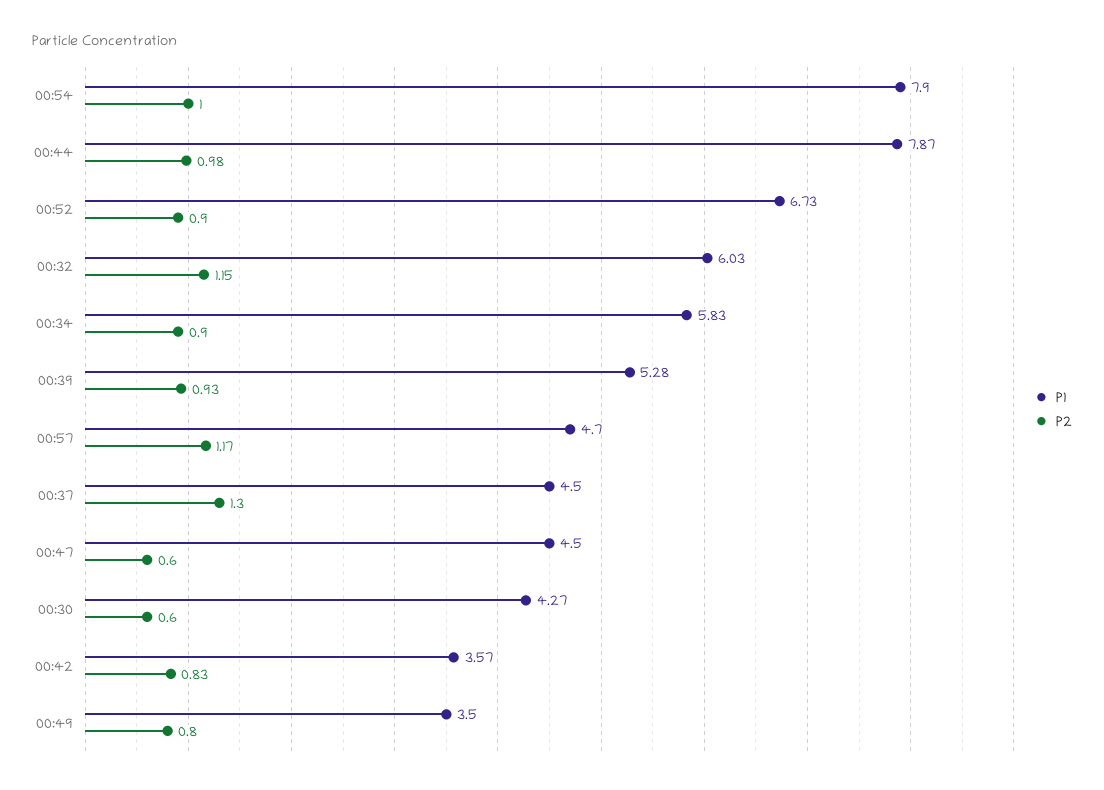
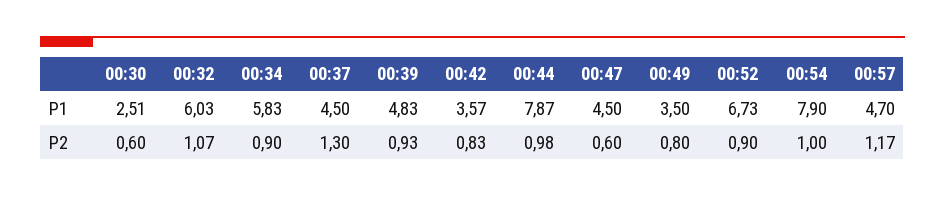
  {
    "P1": {
      "00:54": 7.9,
      "00:44": 7.87,
      "00:52": 6.73,
      "00:32": 6.03,
      "00:34": 5.83,
-     "00:39": 5.28,
+     "00:39": 4.83,
      "00:57": 4.7,
      "00:37": 4.5,
      "00:47": 4.5,
-     "00:30": 4.27,
+     "00:30": 2.51,
      "00:42": 3.57,
      "00:49": 3.5
    },
    "P2": {
      "00:54": 1,
      "00:44": 0.98,
      "00:52": 0.9,
-     "00:32": 1.15,
+     "00:32": 1.07,
      "00:34": 0.9,
      "00:39": 0.93,
      "00:57": 1.17,
      "00:37": 1.3,
      "00:47": 0.6,
      "00:30": 0.6,
      "00:42": 0.83,
      "00:49": 0.8
    }
  }

